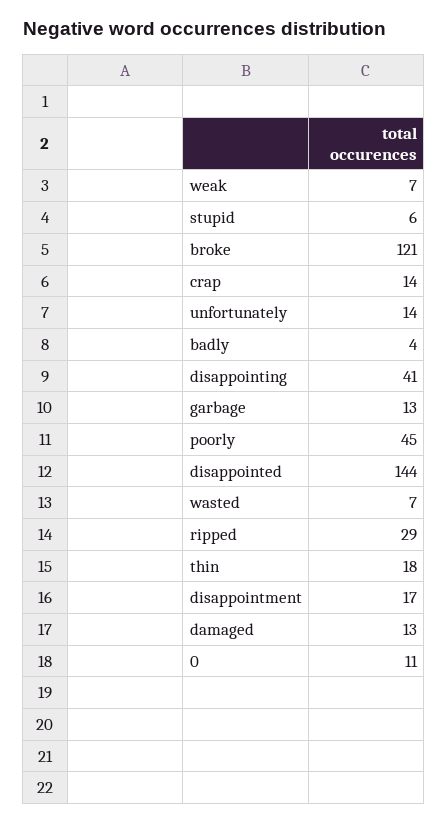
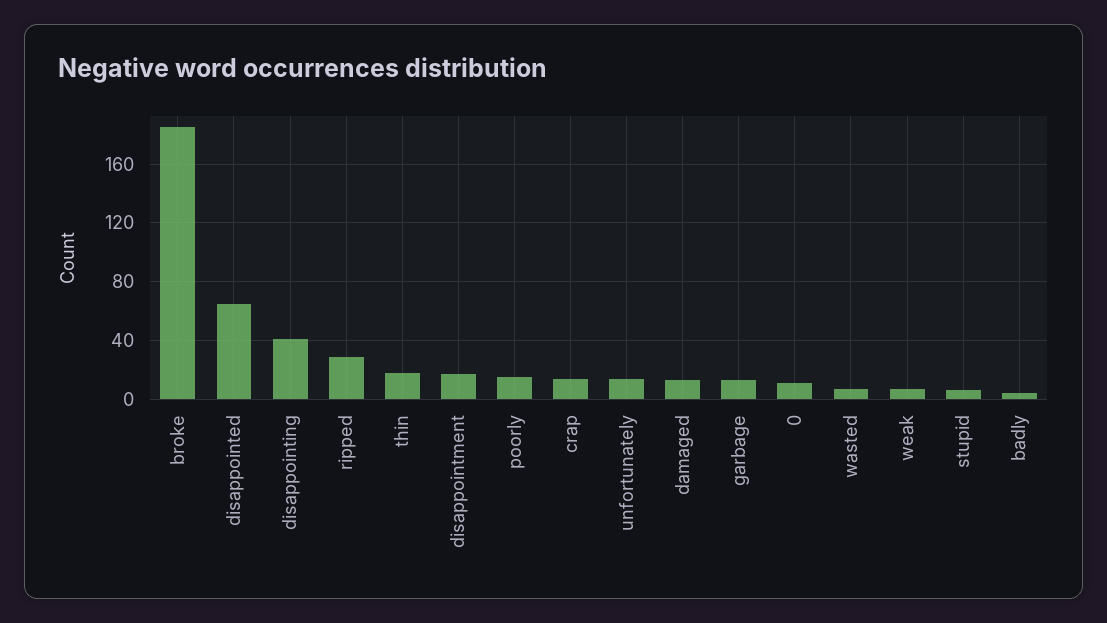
  {
    "weak": 7,
    "stupid": 6,
-   "broke": 121,
+   "broke": 185,
    "crap": 14,
    "unfortunately": 14,
    "badly": 4,
    "disappointing": 41,
    "garbage": 13,
-   "poorly": 45,
+   "poorly": 15,
-   "disappointed": 144,
+   "disappointed": 65,
    "wasted": 7,
    "ripped": 29,
    "thin": 18,
    "disappointment": 17,
    "damaged": 13,
    "0": 11
  }

